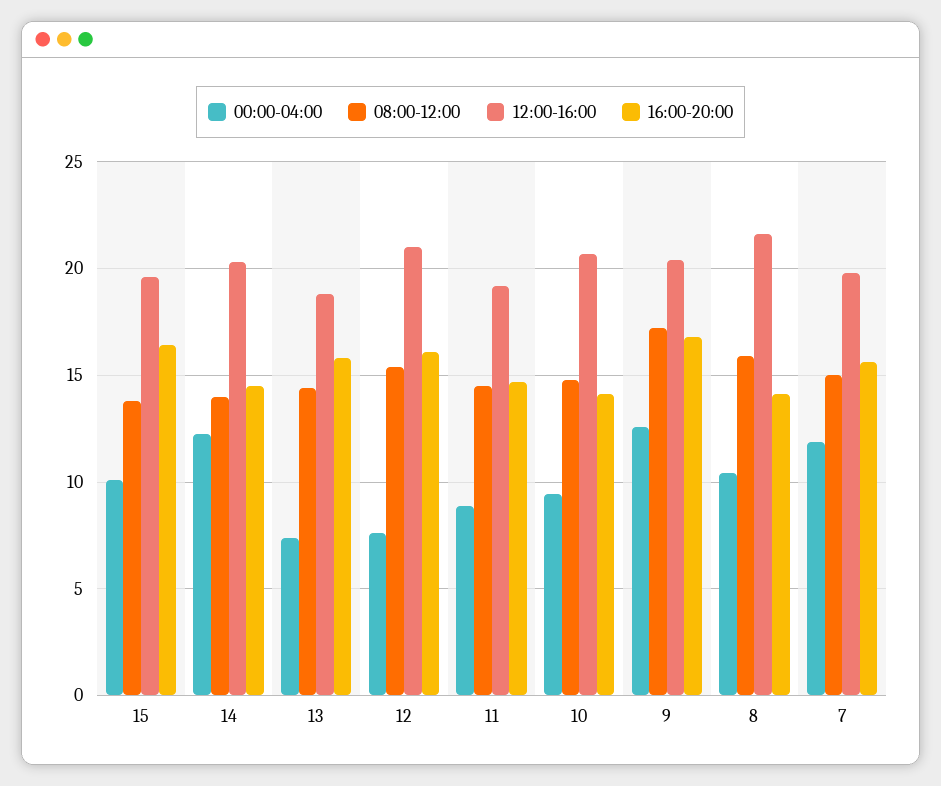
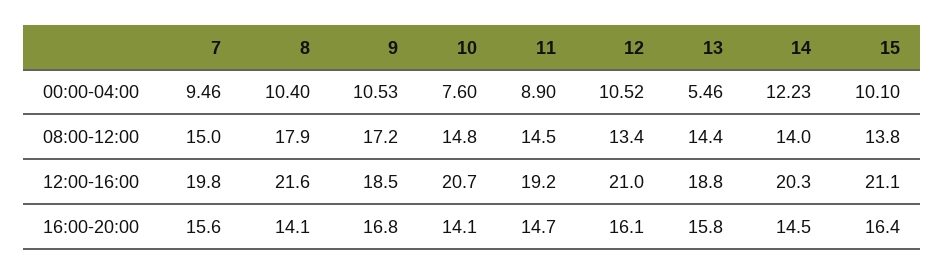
  {
    "00:00-04:00": {
      "15": 10.1,
      "14": 12.23,
-     "13": 7.5,
+     "13": 5.46,
-     "12": 7.5,
+     "12": 10.52,
      "11": 8.9,
-     "10": 9.5,
+     "10": 7.6,
-     "9": 12.5,
+     "9": 10.53,
      "8": 10.4,
-     "7": 12
+     "7": 9.46
    },
    "08:00-12:00": {
      "15": 13.8,
      "14": 14,
      "13": 14.4,
-     "12": 15.5,
+     "12": 13.4,
      "11": 14.5,
      "10": 14.8,
      "9": 17.2,
-     "8": 16,
+     "8": 17.9,
      "7": 15
    },
    "12:00-16:00": {
-     "15": 19.5,
+     "15": 21.1,
      "14": 20.3,
      "13": 18.8,
      "12": 21,
      "11": 19.2,
      "10": 20.7,
-     "9": 20.5,
+     "9": 18.5,
      "8": 21.6,
      "7": 19.8
    },
    "16:00-20:00": {
      "15": 16.4,
      "14": 14.5,
      "13": 15.8,
      "12": 16.1,
      "11": 14.7,
      "10": 14.1,
      "9": 16.8,
      "8": 14.1,
      "7": 15.6
    }
  }

